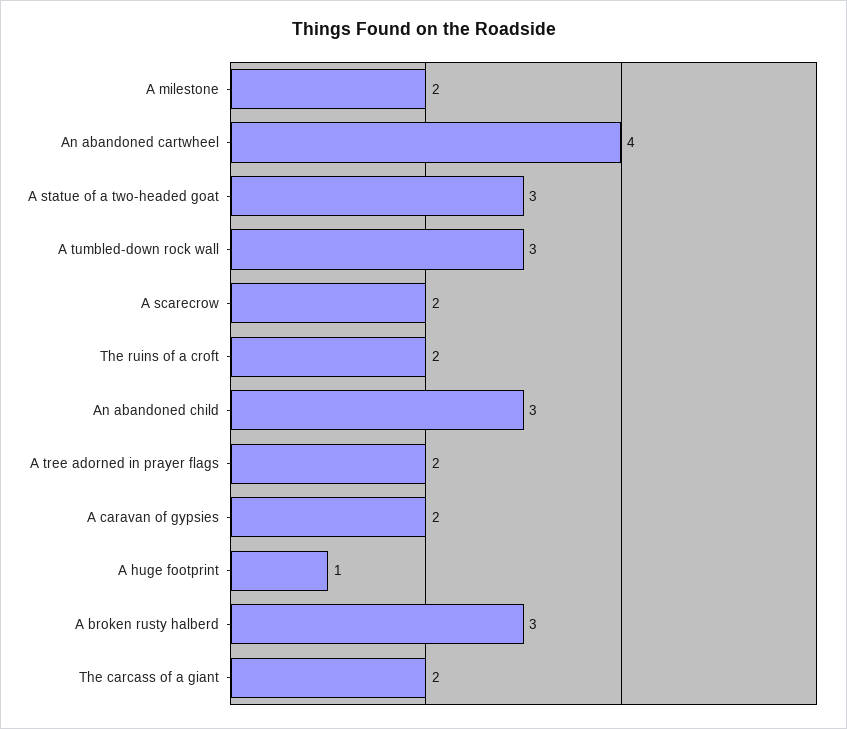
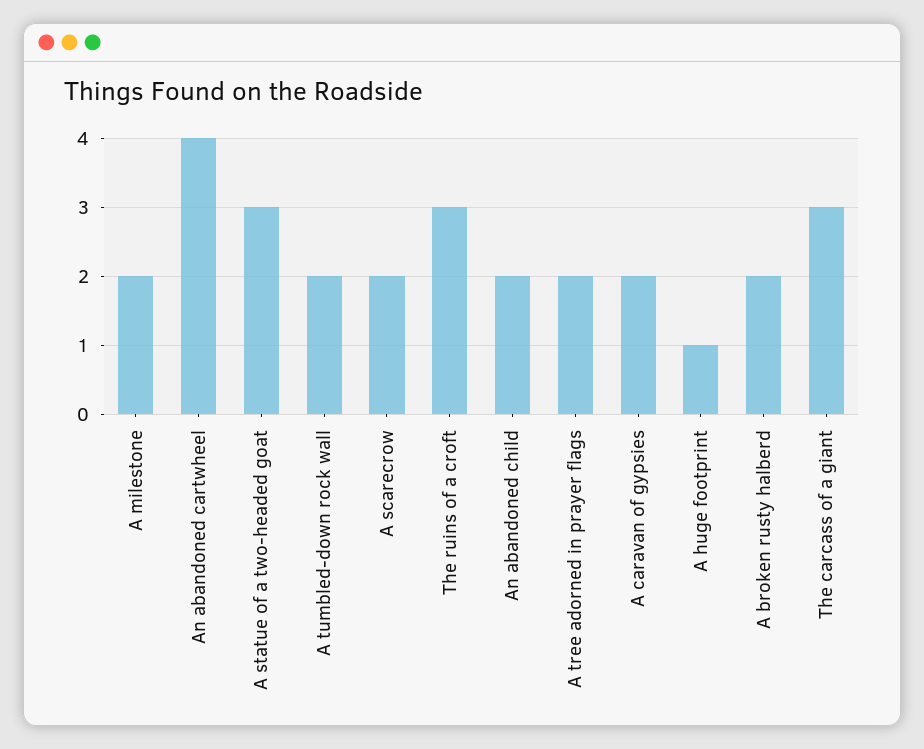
  {
    "A milestone": 2,
    "An abandoned cartwheel": 4,
    "A statue of a two-headed goat": 3,
-   "A tumbled-down rock wall": 3,
+   "A tumbled-down rock wall": 2,
    "A scarecrow": 2,
-   "The ruins of a croft": 2,
+   "The ruins of a croft": 3,
-   "An abandoned child": 3,
+   "An abandoned child": 2,
    "A tree adorned in prayer flags": 2,
    "A caravan of gypsies": 2,
    "A huge footprint": 1,
-   "A broken rusty halberd": 3,
+   "A broken rusty halberd": 2,
-   "The carcass of a giant": 2
+   "The carcass of a giant": 3
  }

